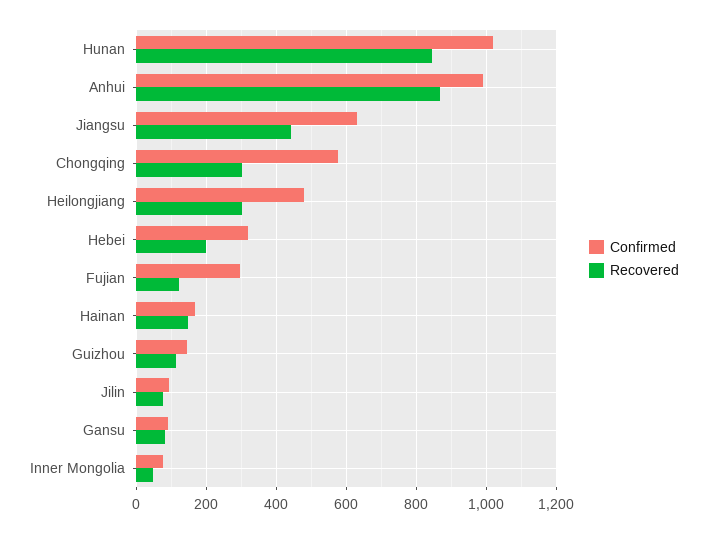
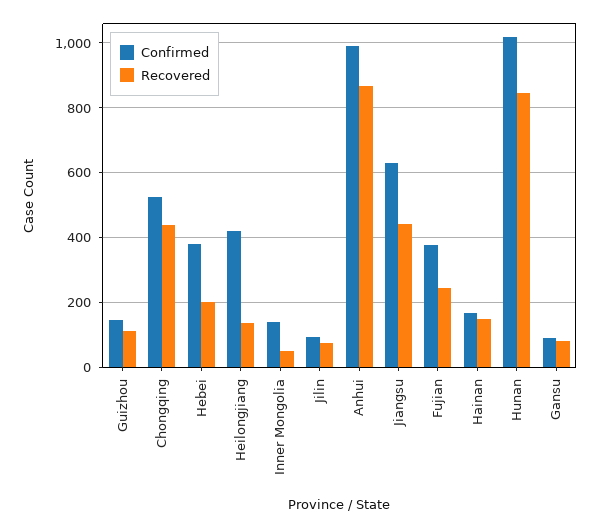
  {
    "Confirmed": {
      "Hunan": 1020,
      "Anhui": 1000,
      "Jiangsu": 640,
-     "Chongqing": 580,
+     "Chongqing": 520,
-     "Heilongjiang": 480,
+     "Heilongjiang": 420,
-     "Hebei": 320,
+     "Hebei": 380,
-     "Fujian": 300,
+     "Fujian": 380,
      "Hainan": 160,
      "Guizhou": 140,
      "Jilin": 100,
      "Gansu": 100,
-     "Inner Mongolia": 80
+     "Inner Mongolia": 140
    },
    "Recovered": {
      "Hunan": 840,
      "Anhui": 860,
      "Jiangsu": 440,
-     "Chongqing": 300,
+     "Chongqing": 440,
-     "Heilongjiang": 300,
+     "Heilongjiang": 140,
      "Hebei": 200,
-     "Fujian": 120,
+     "Fujian": 240,
      "Hainan": 140,
      "Guizhou": 120,
      "Jilin": 80,
      "Gansu": 80,
      "Inner Mongolia": 40
    }
  }

